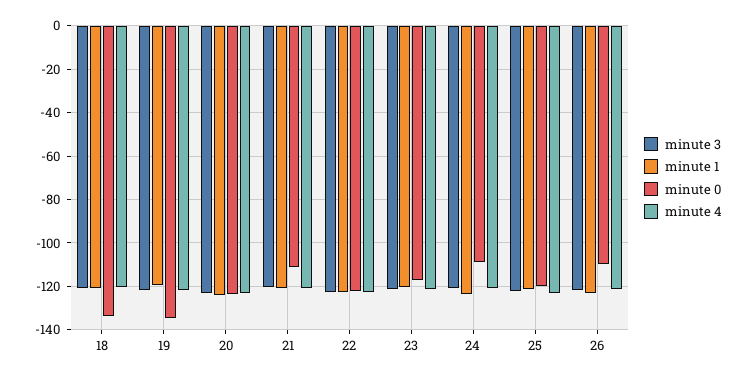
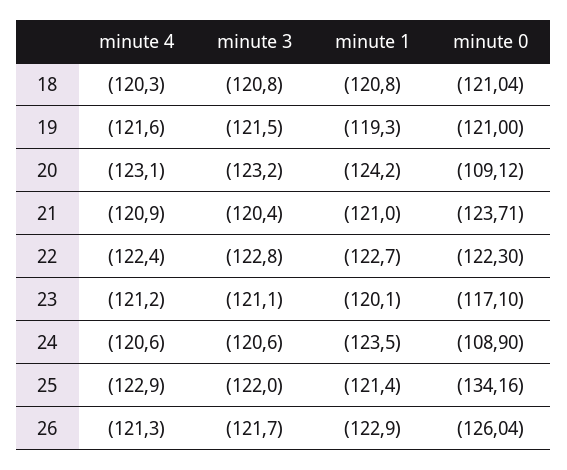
  {
    "minute 3": {
      "18": -120.8,
      "19": -121.5,
      "20": -123.2,
      "21": -120.4,
      "22": -122.8,
      "23": -121.1,
      "24": -120.6,
      "25": -122,
      "26": -121.7
    },
    "minute 1": {
      "18": -120.8,
      "19": -119.3,
      "20": -124.2,
      "21": -121,
      "22": -122.7,
      "23": -120.1,
      "24": -123.5,
      "25": -121.4,
      "26": -122.9
    },
    "minute 0": {
-     "18": -135,
+     "18": -121.04,
-     "19": -135,
+     "19": -121,
-     "20": -125,
+     "20": -109.12,
-     "21": -110,
+     "21": -123.71,
      "22": -122.3,
      "23": -117.1,
      "24": -108.9,
-     "25": -120,
+     "25": -134.16,
-     "26": -110
+     "26": -126.04
    },
    "minute 4": {
      "18": -120.3,
      "19": -121.6,
      "20": -123.1,
      "21": -120.9,
      "22": -122.4,
      "23": -121.2,
      "24": -120.6,
      "25": -122.9,
      "26": -121.3
    }
  }

